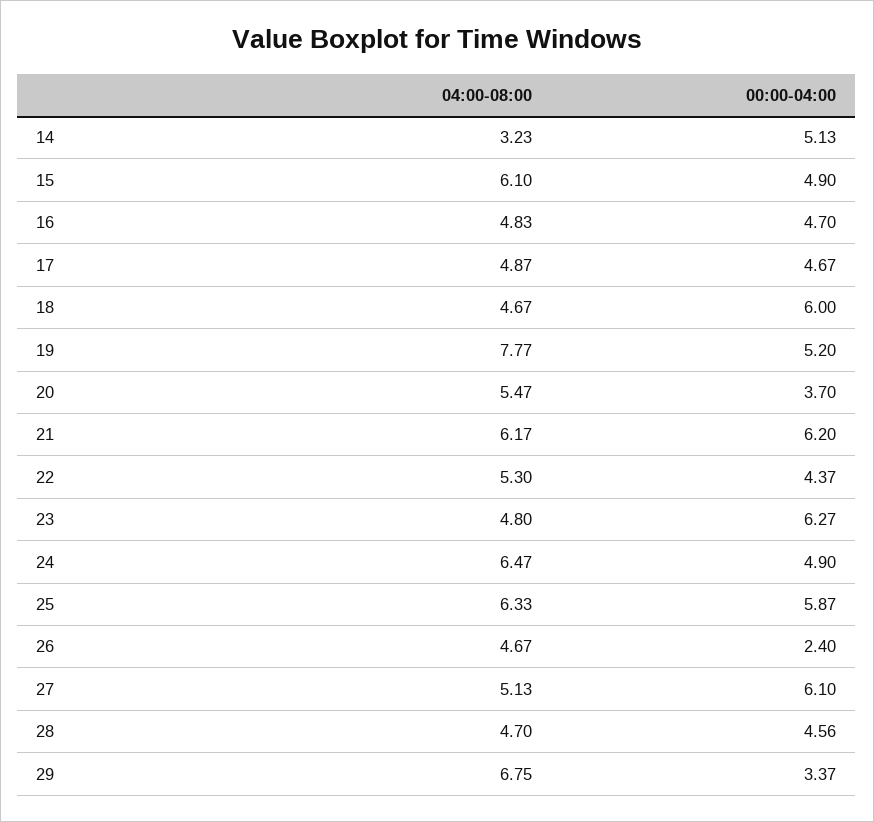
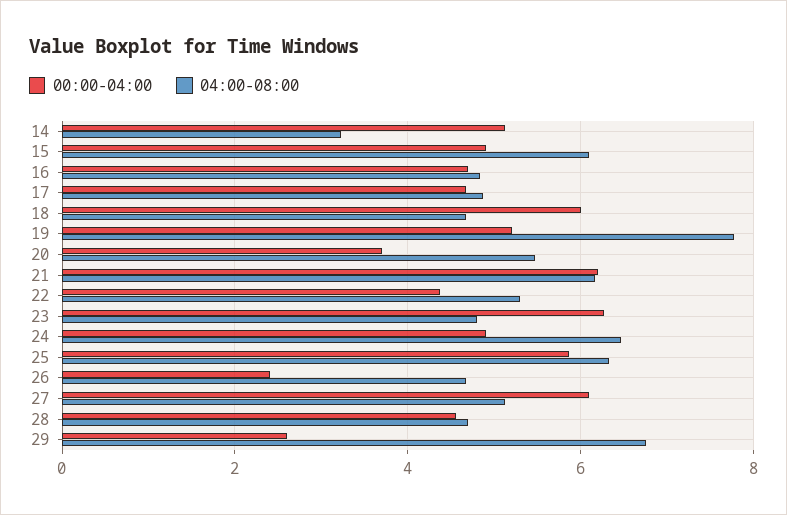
  {
    "04:00-08:00": {
      "14": 3.23,
      "15": 6.1,
      "16": 4.83,
      "17": 4.87,
      "18": 4.67,
      "19": 7.77,
      "20": 5.47,
      "21": 6.17,
      "22": 5.3,
      "23": 4.8,
      "24": 6.47,
      "25": 6.33,
      "26": 4.67,
      "27": 5.13,
      "28": 4.7,
      "29": 6.75
    },
    "00:00-04:00": {
      "14": 5.13,
      "15": 4.9,
      "16": 4.7,
      "17": 4.67,
      "18": 6,
      "19": 5.2,
      "20": 3.7,
      "21": 6.2,
      "22": 4.37,
      "23": 6.27,
      "24": 4.9,
      "25": 5.87,
      "26": 2.4,
      "27": 6.1,
      "28": 4.56,
-     "29": 3.37
+     "29": 2.6
    }
  }

